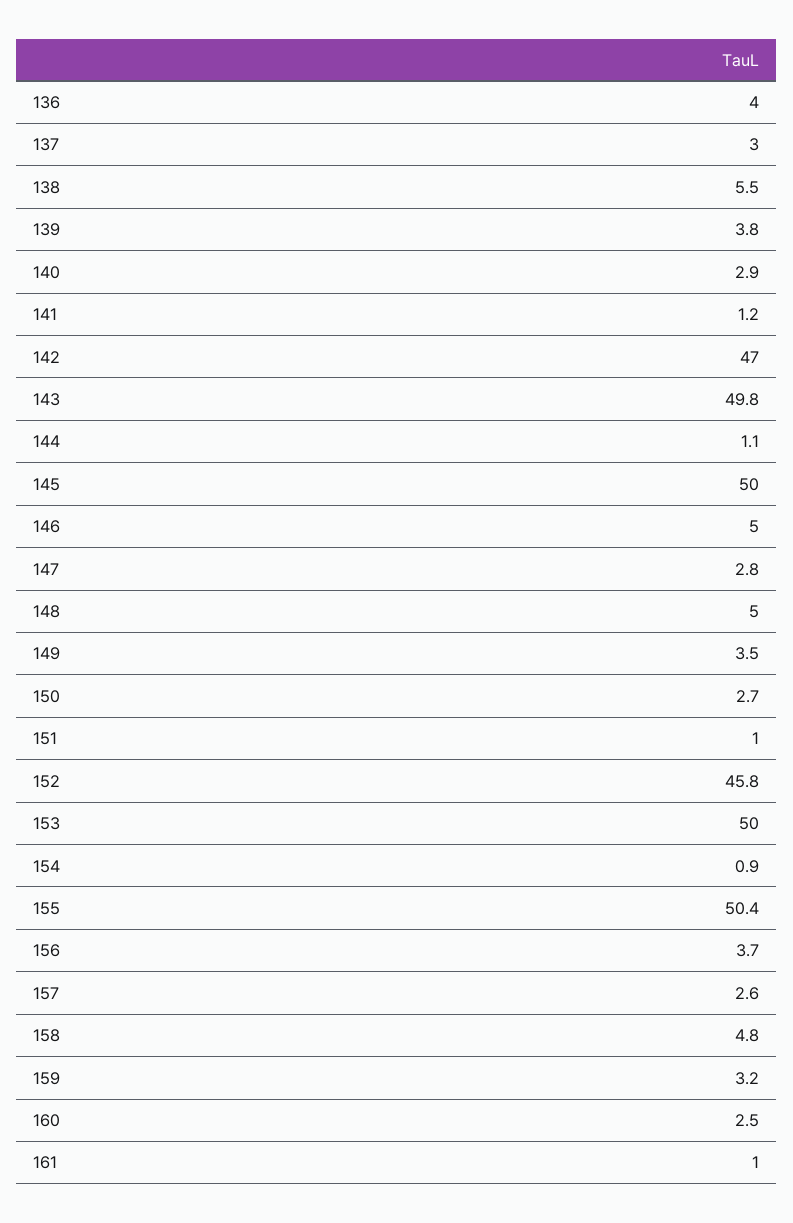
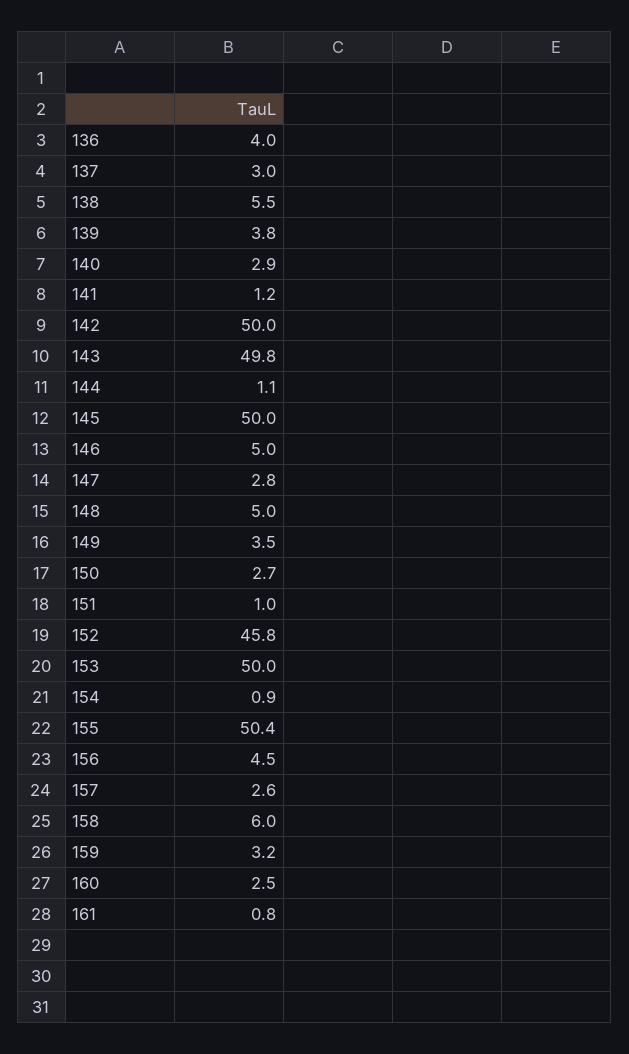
  {
    "136": 4,
    "137": 3,
    "138": 5.5,
    "139": 3.8,
    "140": 2.9,
    "141": 1.2,
-   "142": 47,
+   "142": 50,
    "143": 49.8,
    "144": 1.1,
    "145": 50,
    "146": 5,
    "147": 2.8,
    "148": 5,
    "149": 3.5,
    "150": 2.7,
    "151": 1,
    "152": 45.8,
    "153": 50,
    "154": 0.9,
    "155": 50.4,
-   "156": 3.7,
+   "156": 4.5,
    "157": 2.6,
-   "158": 4.8,
+   "158": 6,
    "159": 3.2,
    "160": 2.5,
-   "161": 1
+   "161": 0.8
  }

